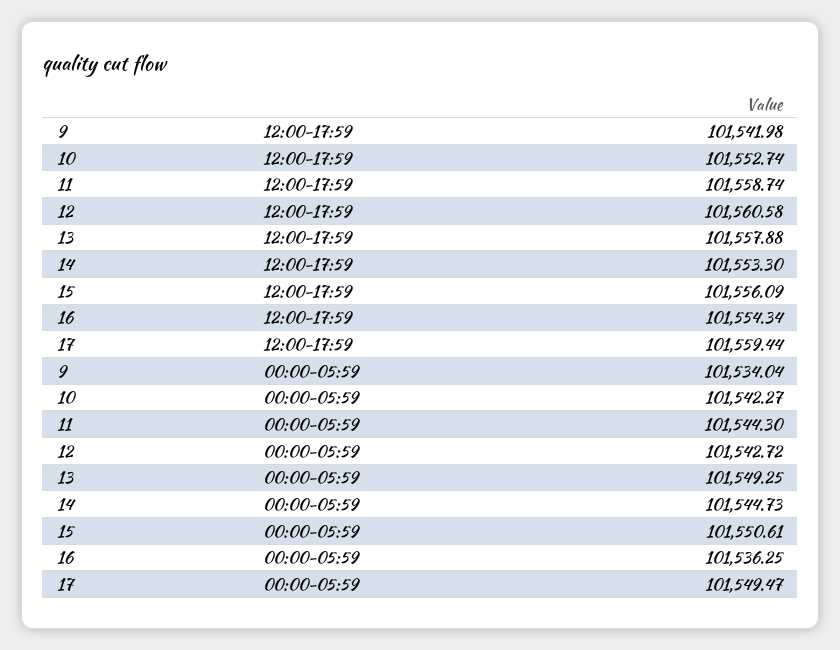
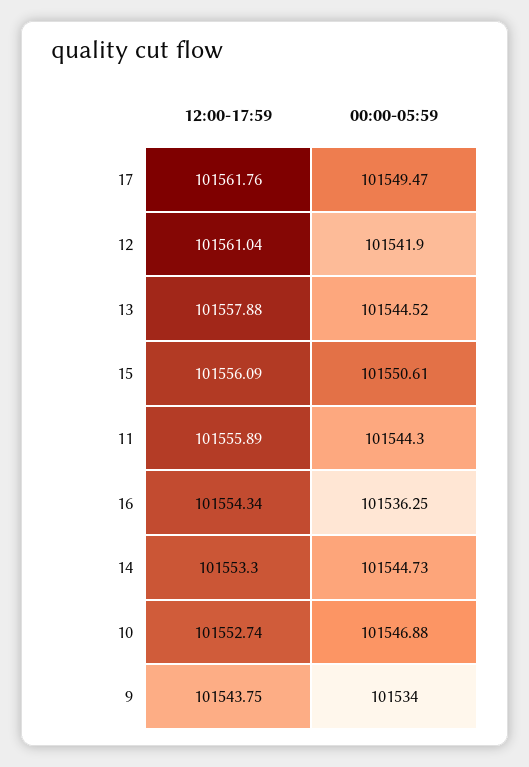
  {
    "9": {
-     "12:00-17:59": 101541.98,
+     "12:00-17:59": 101543.75,
-     "00:00-05:59": 101534.04
+     "00:00-05:59": 101534
    },
    "10": {
      "12:00-17:59": 101552.74,
-     "00:00-05:59": 101542.27
+     "00:00-05:59": 101546.88
    },
    "11": {
-     "12:00-17:59": 101558.74,
+     "12:00-17:59": 101555.89,
      "00:00-05:59": 101544.3
    },
    "12": {
-     "12:00-17:59": 101560.58,
+     "12:00-17:59": 101561.04,
-     "00:00-05:59": 101542.72
+     "00:00-05:59": 101541.9
    },
    "13": {
      "12:00-17:59": 101557.88,
-     "00:00-05:59": 101549.25
+     "00:00-05:59": 101544.52
    },
    "14": {
      "12:00-17:59": 101553.3,
      "00:00-05:59": 101544.73
    },
    "15": {
      "12:00-17:59": 101556.09,
      "00:00-05:59": 101550.61
    },
    "16": {
      "12:00-17:59": 101554.34,
      "00:00-05:59": 101536.25
    },
    "17": {
-     "12:00-17:59": 101559.44,
+     "12:00-17:59": 101561.76,
      "00:00-05:59": 101549.47
    }
  }

